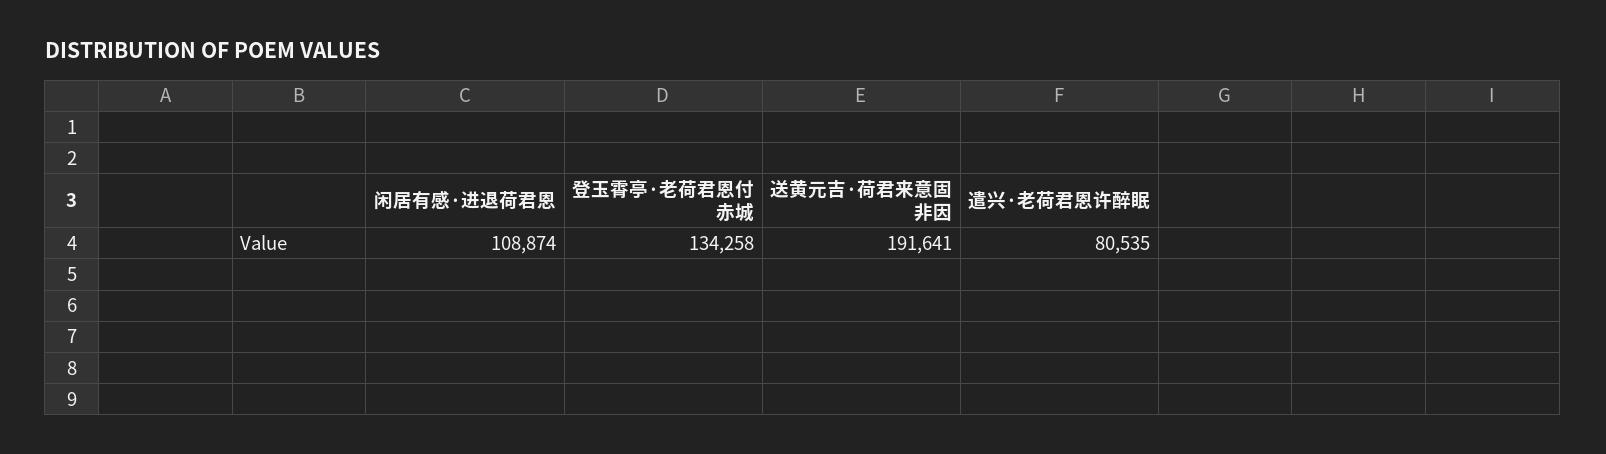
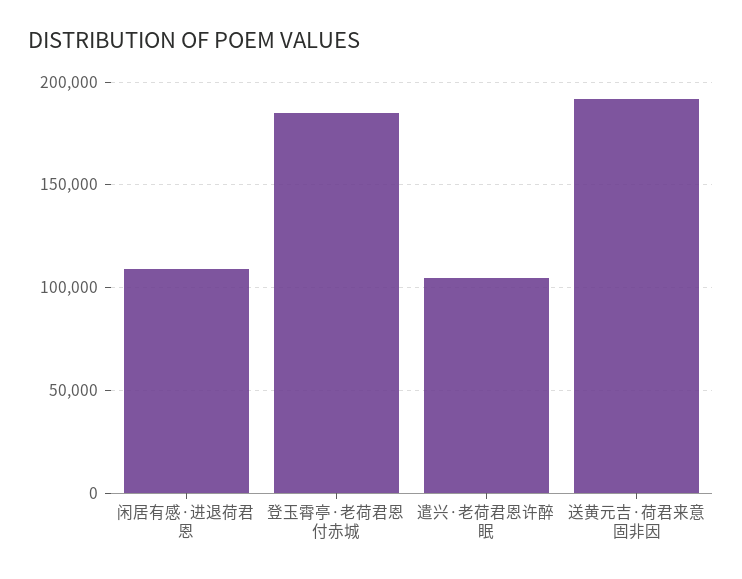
  {
    "闲居有感·进退荷君恩": 108874,
-   "登玉霄亭·老荷君恩付赤城": 134258,
+   "登玉霄亭·老荷君恩付赤城": 185000,
    "送黄元吉·荷君来意固非因": 191641,
-   "遣兴·老荷君恩许醉眠": 80535
+   "遣兴·老荷君恩许醉眠": 105000
  }

